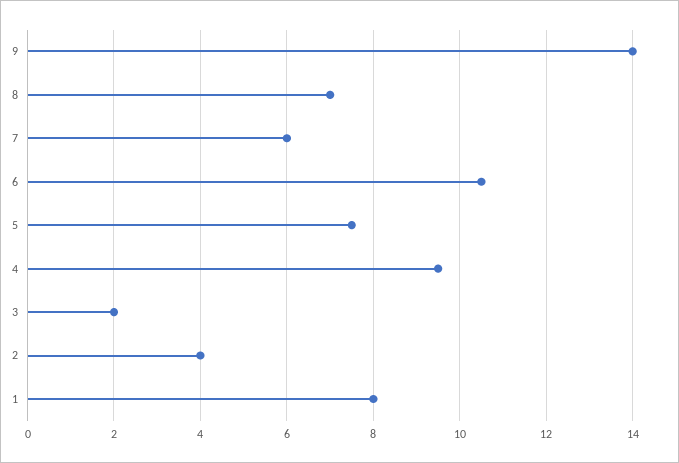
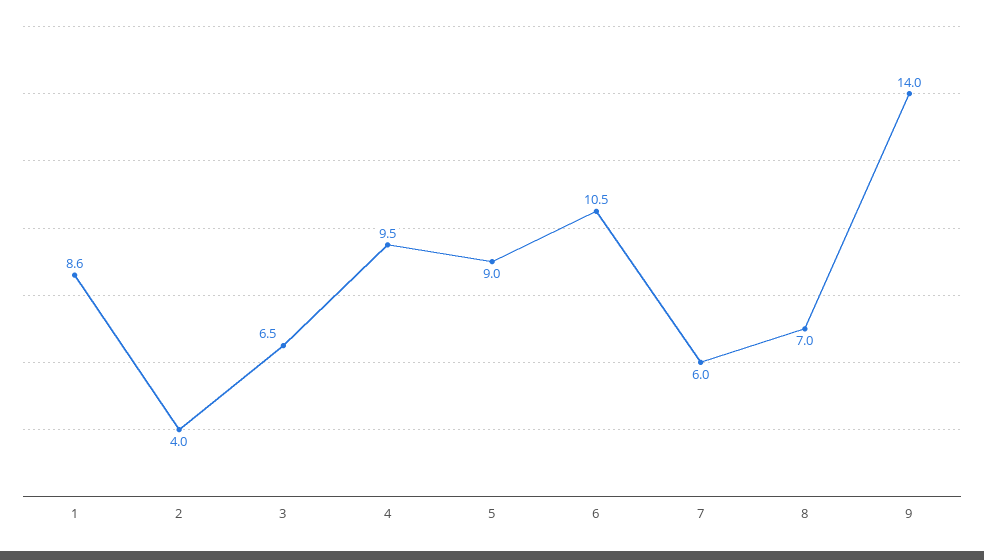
  {
    "9": 14,
    "8": 7,
    "7": 6,
    "6": 10.5,
-   "5": 7.5,
+   "5": 9,
    "4": 9.5,
-   "3": 2,
+   "3": 6.5,
    "2": 4,
-   "1": 8
+   "1": 8.6
  }

